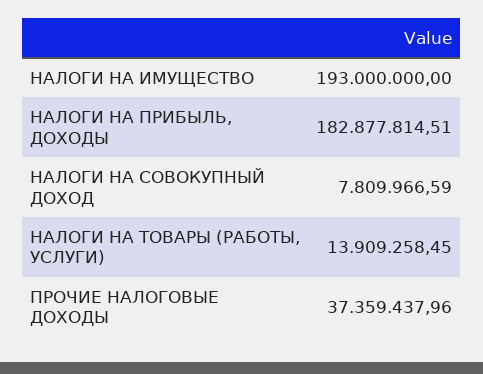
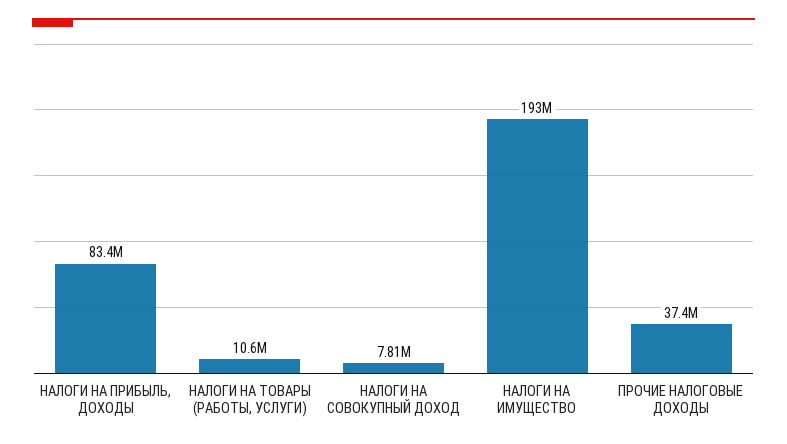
  {
    "НАЛОГИ НА ИМУЩЕСТВО": 193000000,
-   "НАЛОГИ НА ПРИБЫЛЬ, ДОХОДЫ": 182877814.51,
+   "НАЛОГИ НА ПРИБЫЛЬ, ДОХОДЫ": 83400000,
    "НАЛОГИ НА СОВОКУПНЫЙ ДОХОД": 7809966.59,
-   "НАЛОГИ НА ТОВАРЫ (РАБОТЫ, УСЛУГИ)": 13909258.45,
+   "НАЛОГИ НА ТОВАРЫ (РАБОТЫ, УСЛУГИ)": 10600000,
    "ПРОЧИЕ НАЛОГОВЫЕ ДОХОДЫ": 37359437.96
  }

